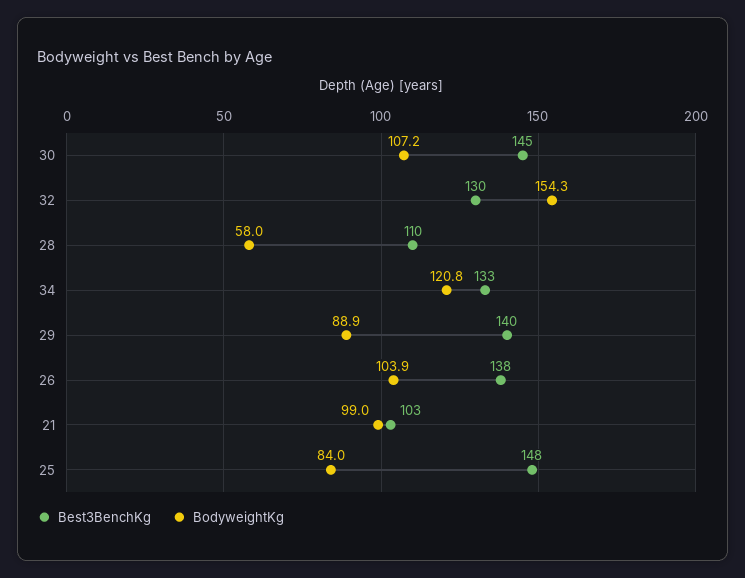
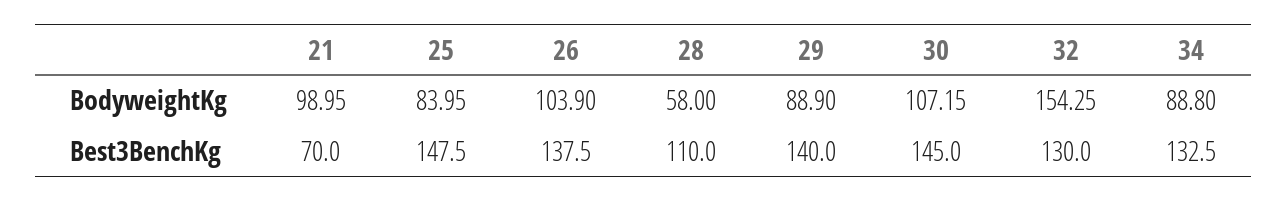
  {
    "Best3BenchKg": {
      "30": 145,
      "32": 130,
      "28": 110,
      "34": 132.5,
      "29": 140,
      "26": 137.5,
-     "21": 103,
+     "21": 70,
      "25": 147.5
    },
    "BodyweightKg": {
      "30": 107.15,
      "32": 154.25,
      "28": 58,
-     "34": 120.8,
+     "34": 88.8,
      "29": 88.9,
      "26": 103.9,
      "21": 98.95,
      "25": 83.95
    }
  }

